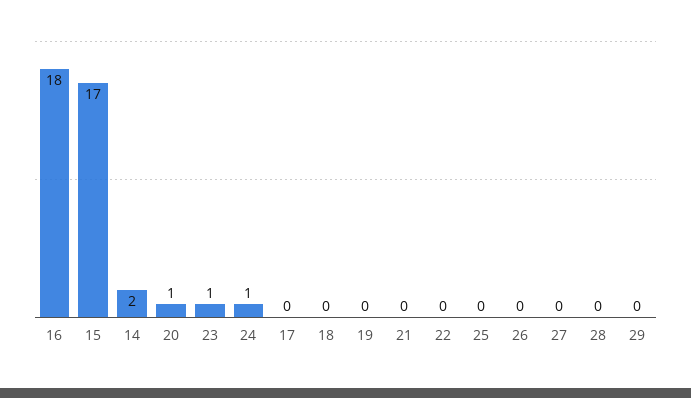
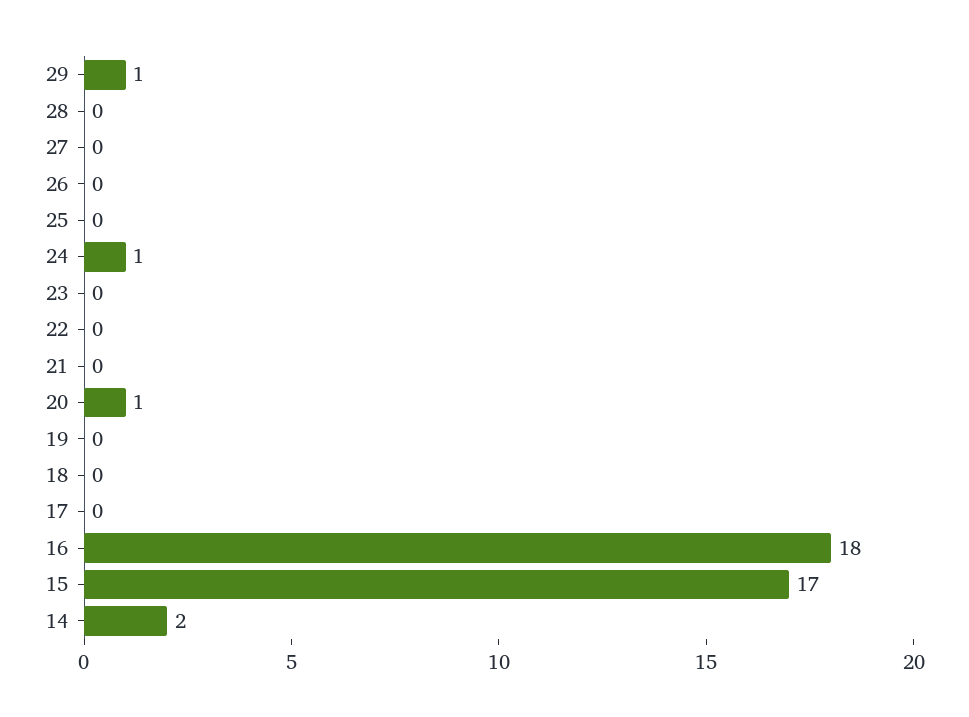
  {
    "16": 18,
    "15": 17,
    "14": 2,
    "20": 1,
-   "23": 1,
+   "23": 0,
    "24": 1,
    "17": 0,
    "18": 0,
    "19": 0,
    "21": 0,
    "22": 0,
    "25": 0,
    "26": 0,
    "27": 0,
    "28": 0,
-   "29": 0
+   "29": 1
  }

